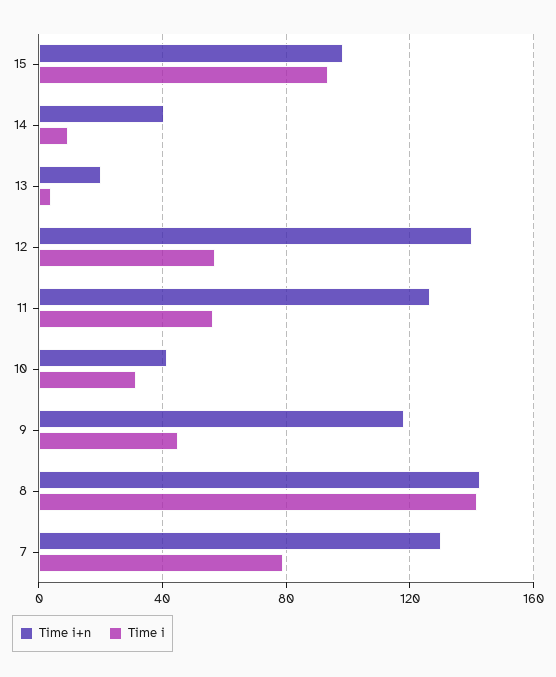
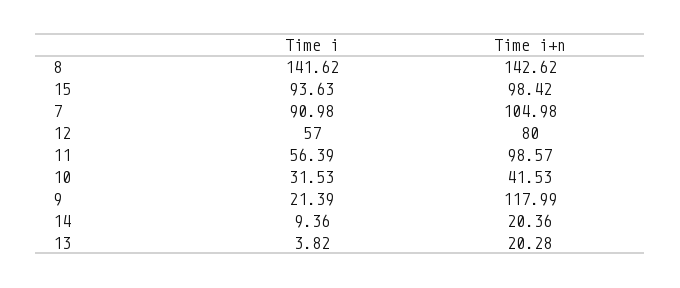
  {
    "Time i+n": {
      "15": 98.42,
-     "14": 40,
+     "14": 20.36,
      "13": 20.28,
-     "12": 140,
+     "12": 80,
-     "11": 125,
+     "11": 98.57,
      "10": 41.53,
      "9": 117.99,
      "8": 142.62,
-     "7": 130
+     "7": 104.98
    },
    "Time i": {
      "15": 93.63,
      "14": 9.36,
      "13": 3.82,
      "12": 57,
      "11": 56.39,
      "10": 31.53,
-     "9": 45,
+     "9": 21.39,
      "8": 141.62,
-     "7": 80
+     "7": 90.98
    }
  }

